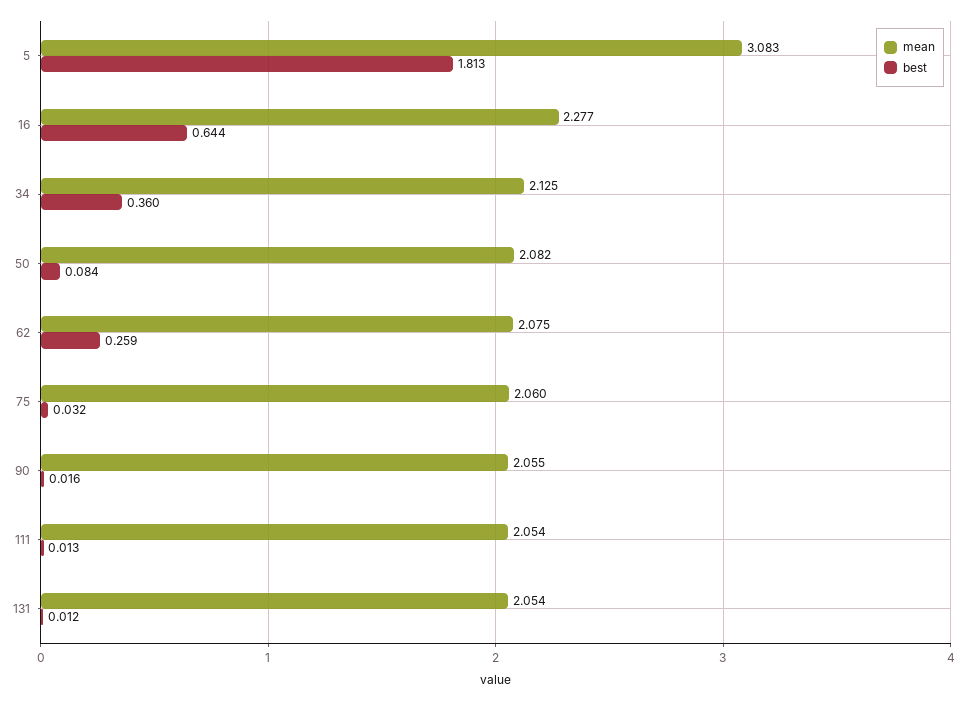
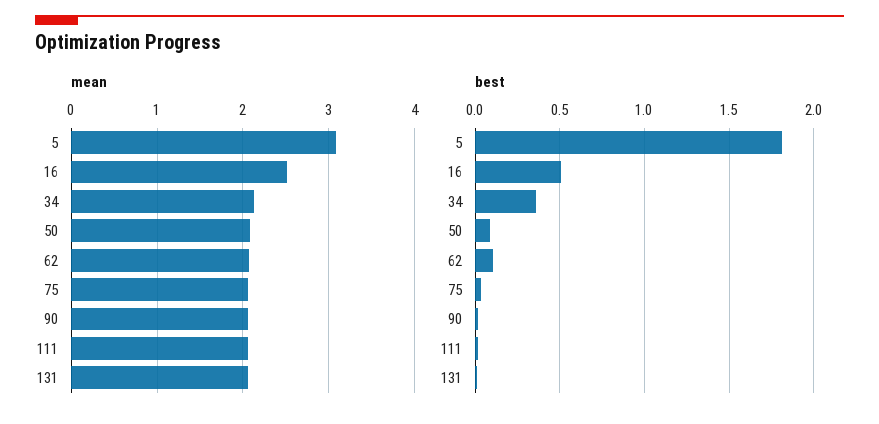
  {
    "mean": {
      "5": 3.083,
-     "16": 2.277,
+     "16": 2.5,
      "34": 2.125,
      "50": 2.082,
      "62": 2.075,
      "75": 2.06,
      "90": 2.055,
      "111": 2.054,
      "131": 2.054
    },
    "best": {
      "5": 1.813,
-     "16": 0.644,
+     "16": 0.5,
      "34": 0.36,
      "50": 0.084,
-     "62": 0.259,
+     "62": 0.1,
      "75": 0.032,
      "90": 0.016,
      "111": 0.013,
      "131": 0.012
    }
  }

